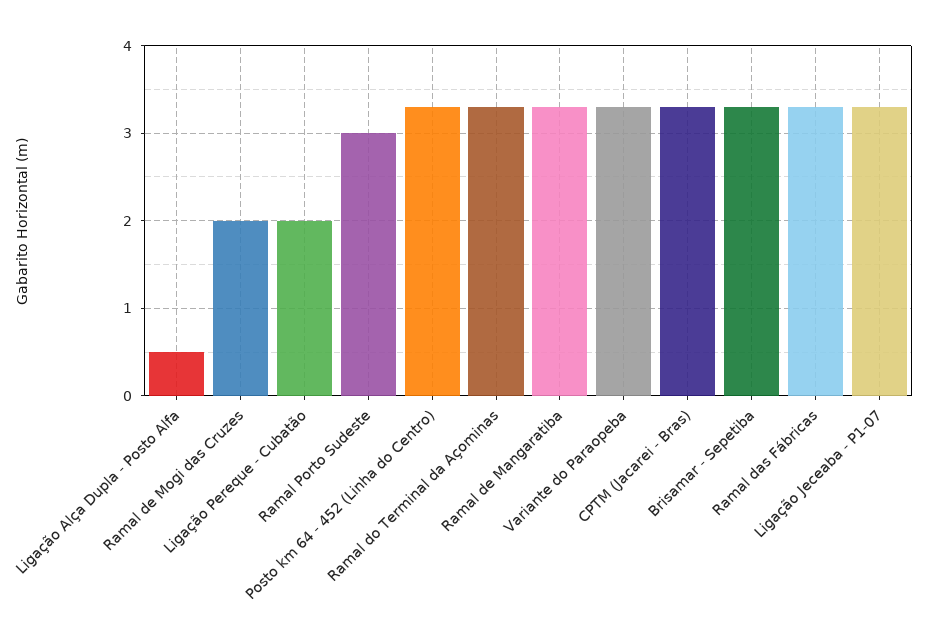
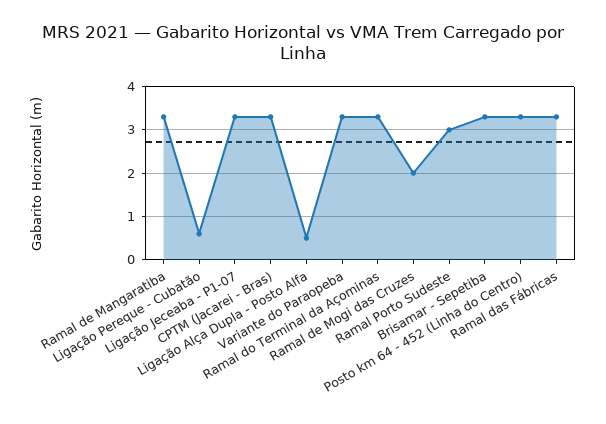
  {
    "Ligação Alça Dupla - Posto Alfa": 0.5,
    "Ramal de Mogi das Cruzes": 2,
-   "Ligação Pereque - Cubatão": 2,
+   "Ligação Pereque - Cubatão": 0.5,
    "Ramal Porto Sudeste": 3,
    "Posto km 64 - 452 (Linha do Centro)": 3.3,
    "Ramal do Terminal da Açominas": 3.3,
    "Ramal de Mangaratiba": 3.3,
    "Variante do Paraopeba": 3.3,
    "CPTM (Jacarei - Bras)": 3.3,
    "Brisamar - Sepetiba": 3.3,
    "Ramal das Fábricas": 3.3,
    "Ligação Jeceaba - P1-07": 3.3
  }

